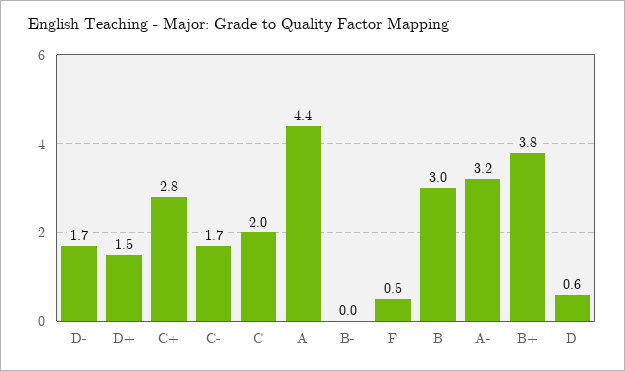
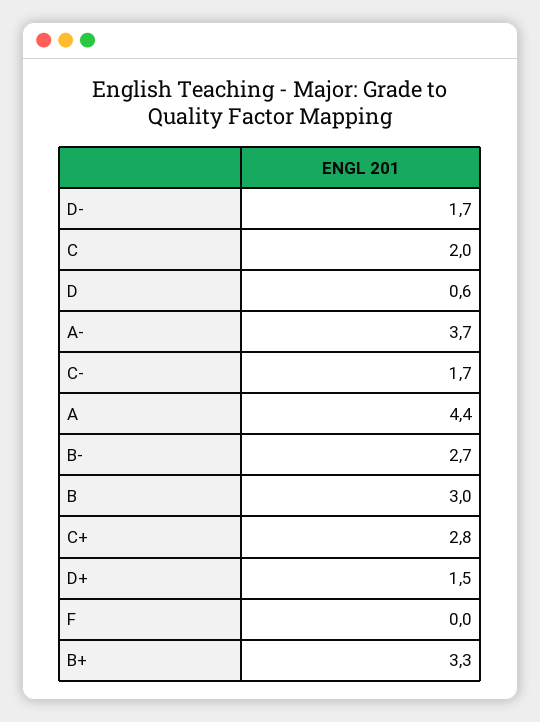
  {
    "D-": 1.7,
    "D+": 1.5,
    "C+": 2.8,
    "C-": 1.7,
    "C": 2,
    "A": 4.4,
-   "B-": 0,
+   "B-": 2.7,
-   "F": 0.5,
+   "F": 0,
    "B": 3,
-   "A-": 3.2,
+   "A-": 3.7,
-   "B+": 3.8,
+   "B+": 3.3,
    "D": 0.6
  }

